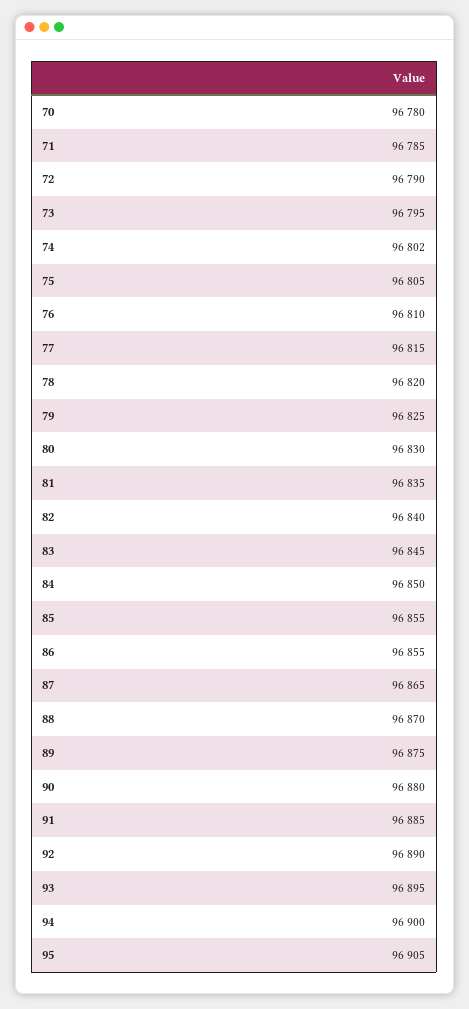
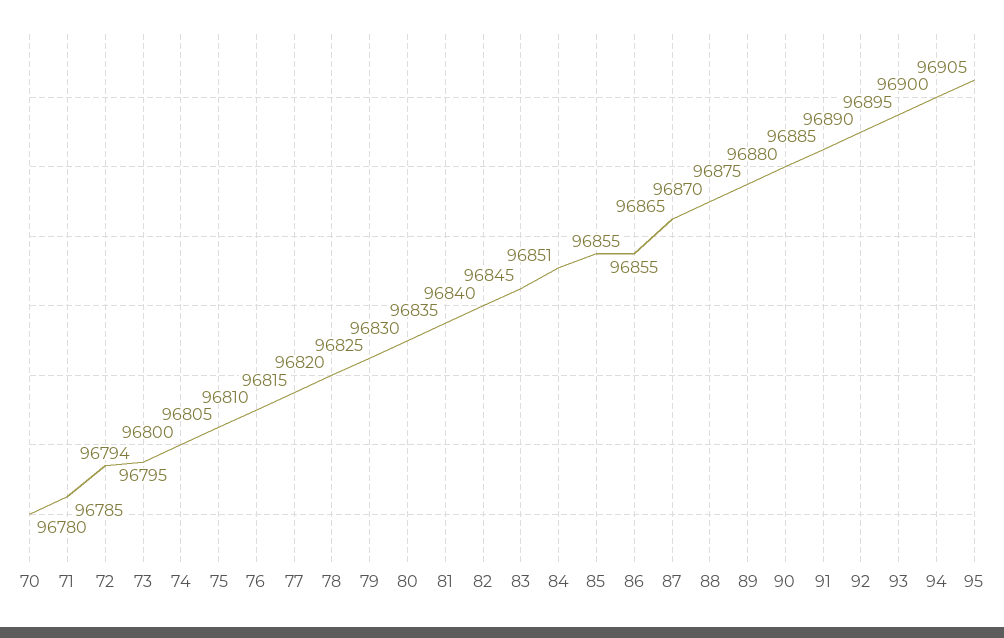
  {
    "70": 96780,
    "71": 96785,
-   "72": 96790,
+   "72": 96794,
    "73": 96795,
-   "74": 96802,
+   "74": 96800,
    "75": 96805,
    "76": 96810,
    "77": 96815,
    "78": 96820,
    "79": 96825,
    "80": 96830,
    "81": 96835,
    "82": 96840,
    "83": 96845,
-   "84": 96850,
+   "84": 96851,
    "85": 96855,
    "86": 96855,
    "87": 96865,
    "88": 96870,
    "89": 96875,
    "90": 96880,
    "91": 96885,
    "92": 96890,
    "93": 96895,
    "94": 96900,
    "95": 96905
  }

